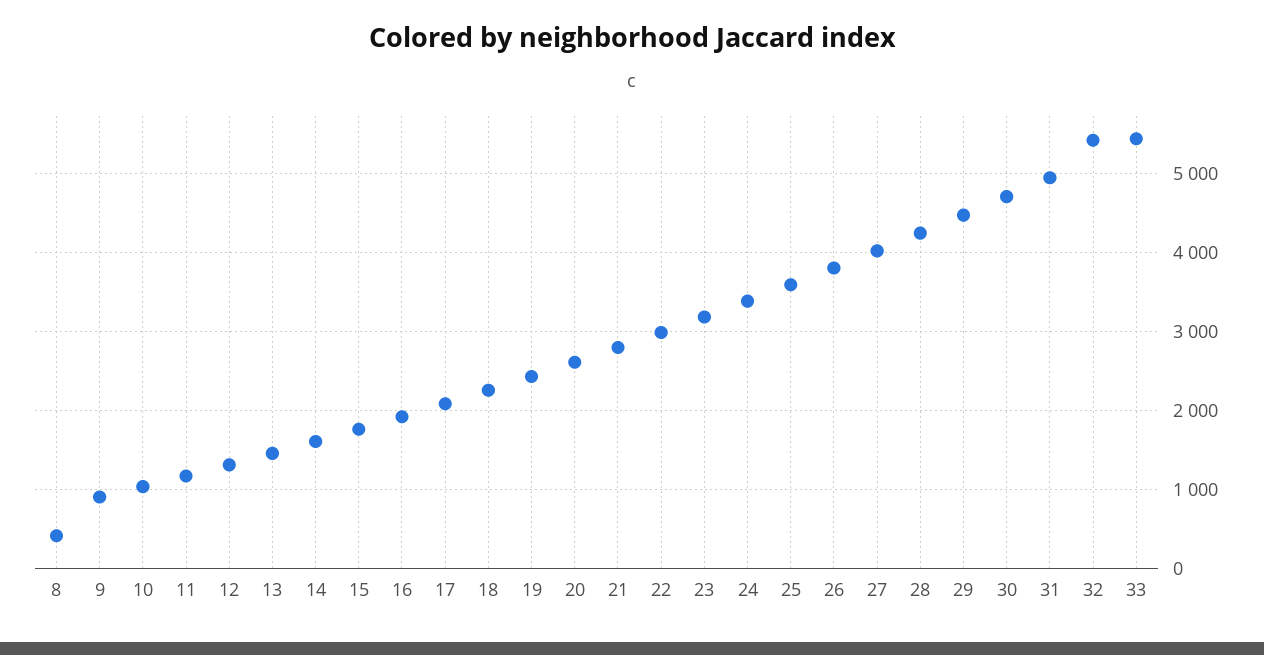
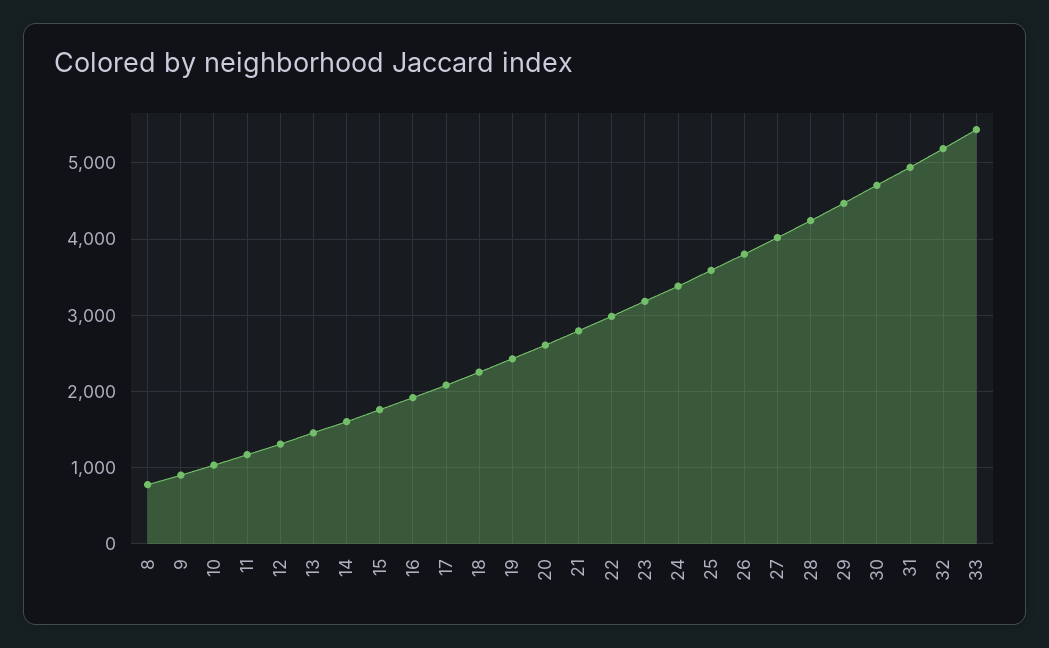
  {
-   "8": 400,
+   "8": 800,
    "9": 900,
    "10": 1000,
    "11": 1200,
    "12": 1300,
    "13": 1500,
    "14": 1600,
    "15": 1800,
    "16": 1900,
    "17": 2100,
    "18": 2300,
    "19": 2400,
    "20": 2600,
    "21": 2800,
    "22": 3000,
    "23": 3200,
    "24": 3400,
    "25": 3600,
    "26": 3800,
    "27": 4000,
    "28": 4200,
    "29": 4500,
    "30": 4700,
    "31": 4900,
-   "32": 5400,
+   "32": 5200,
    "33": 5400
  }

